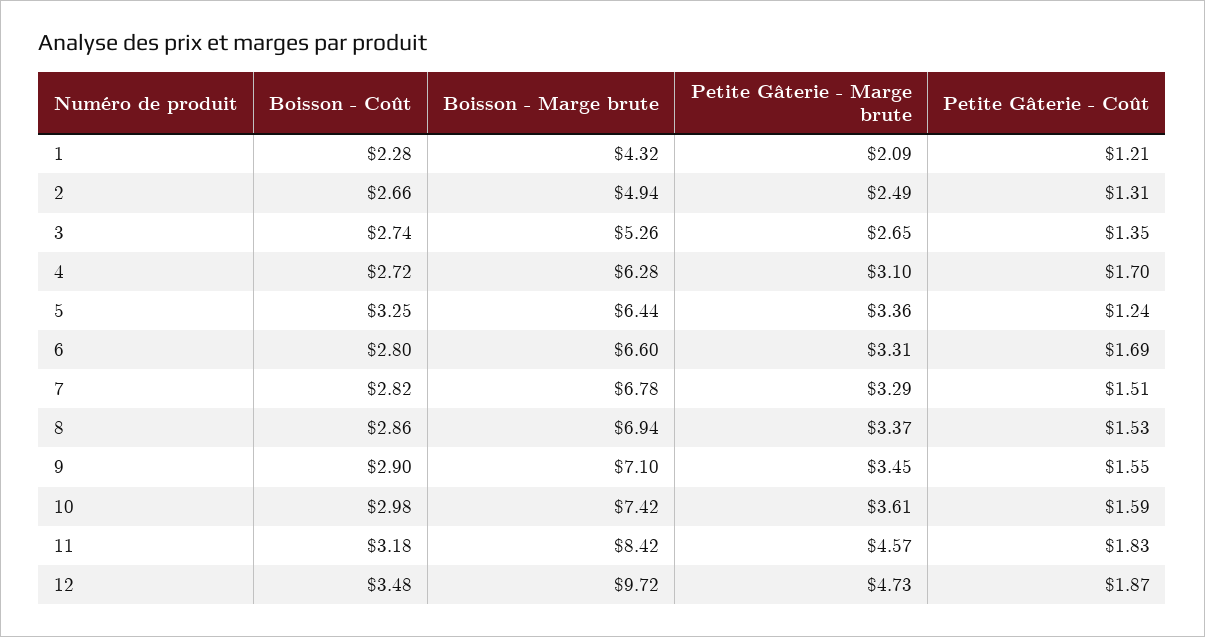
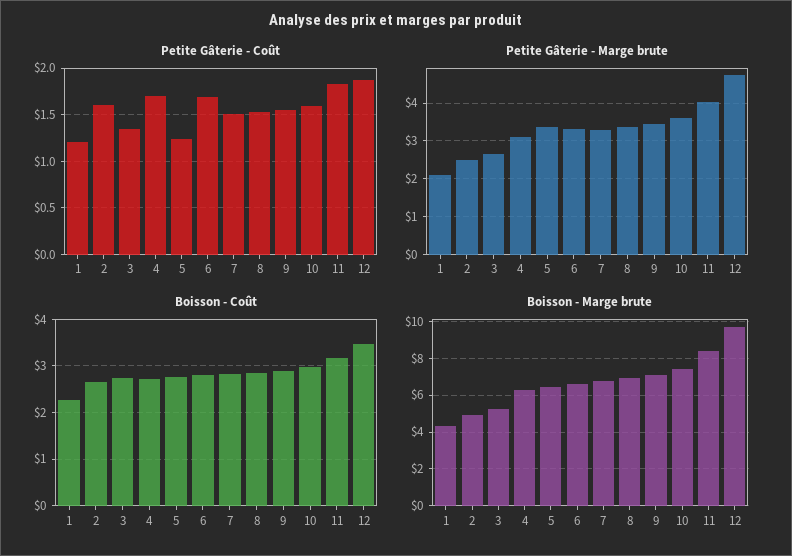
  {
    "Boisson - Coût": {
      "1": 2.28,
      "2": 2.66,
      "3": 2.74,
      "4": 2.72,
-     "5": 3.25,
+     "5": 2.8,
      "6": 2.8,
      "7": 2.82,
      "8": 2.86,
      "9": 2.9,
      "10": 2.98,
      "11": 3.18,
      "12": 3.48
    },
    "Boisson - Marge brute": {
      "1": 4.32,
      "2": 4.94,
      "3": 5.26,
      "4": 6.28,
      "5": 6.44,
      "6": 6.6,
      "7": 6.78,
      "8": 6.94,
      "9": 7.1,
      "10": 7.42,
      "11": 8.42,
      "12": 9.72
    },
    "Petite Gâterie - Marge brute": {
      "1": 2.09,
      "2": 2.49,
      "3": 2.65,
      "4": 3.1,
      "5": 3.36,
      "6": 3.31,
      "7": 3.29,
      "8": 3.37,
      "9": 3.45,
      "10": 3.61,
-     "11": 4.57,
+     "11": 4,
      "12": 4.73
    },
    "Petite Gâterie - Coût": {
      "1": 1.21,
-     "2": 1.31,
+     "2": 1.6,
      "3": 1.35,
      "4": 1.7,
      "5": 1.24,
      "6": 1.69,
      "7": 1.51,
      "8": 1.53,
      "9": 1.55,
      "10": 1.59,
      "11": 1.83,
      "12": 1.87
    }
  }

